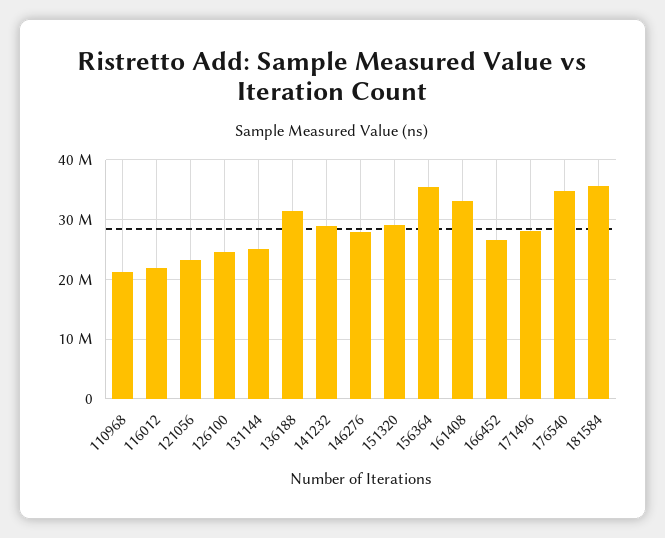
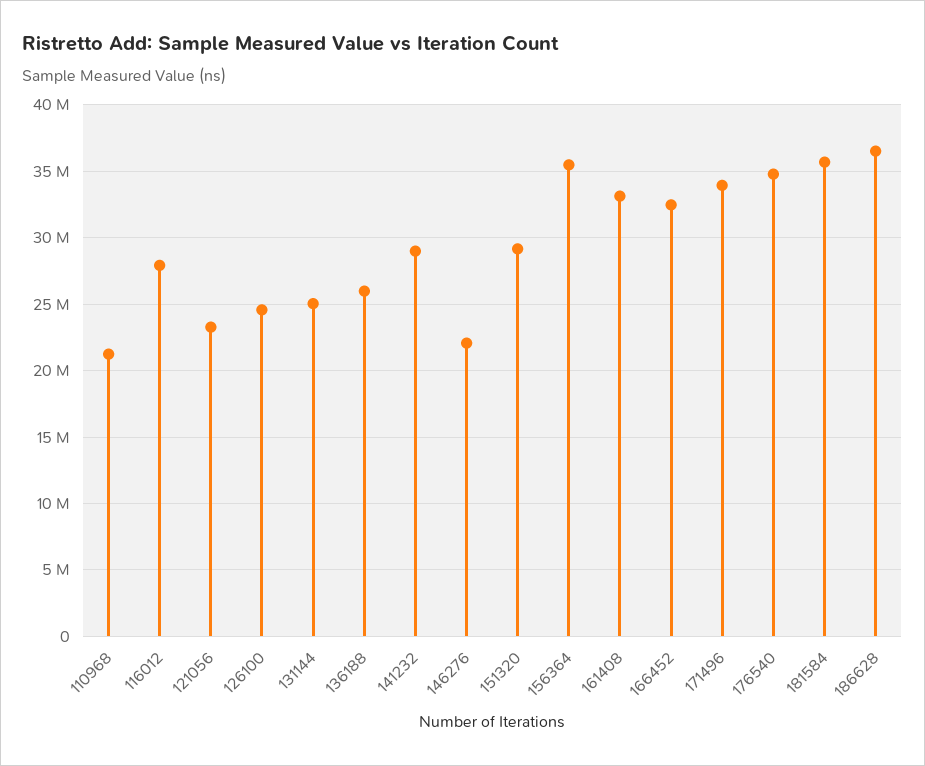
  {
    "110968": 21000000,
-   "116012": 22000000,
+   "116012": 28000000,
    "121056": 23500000,
    "126100": 24500000,
    "131144": 25000000,
-   "136188": 32000000,
+   "136188": 26000000,
    "141232": 29000000,
-   "146276": 28000000,
+   "146276": 22000000,
    "151320": 29000000,
    "156364": 35500000,
    "161408": 33000000,
-   "166452": 26000000,
+   "166452": 32500000,
-   "171496": 28000000,
+   "171496": 34000000,
    "176540": 35000000,
-   "181584": 35500000
+   "181584": 35500000,
+   "186628": 36500000
  }

